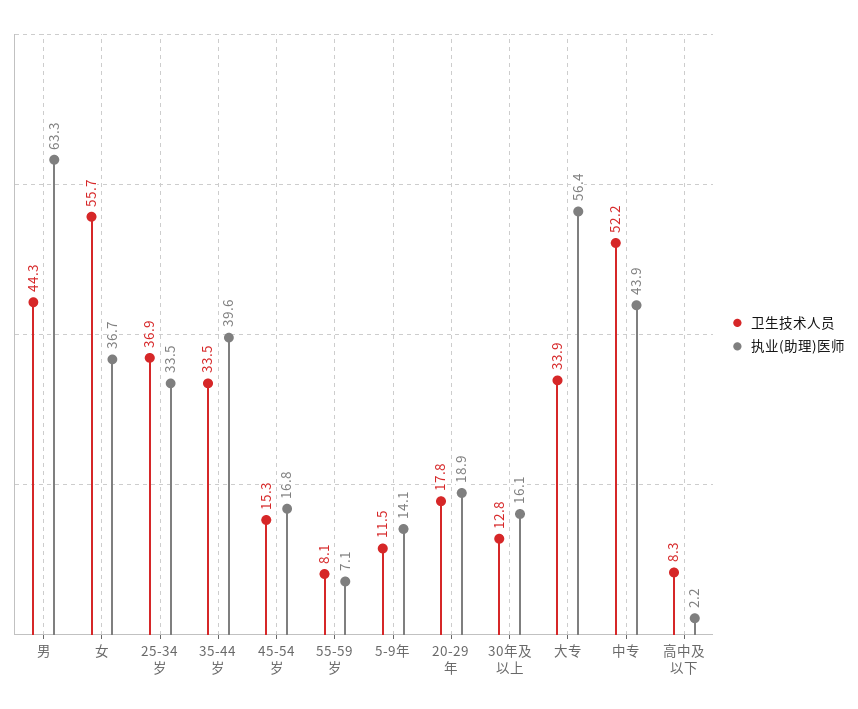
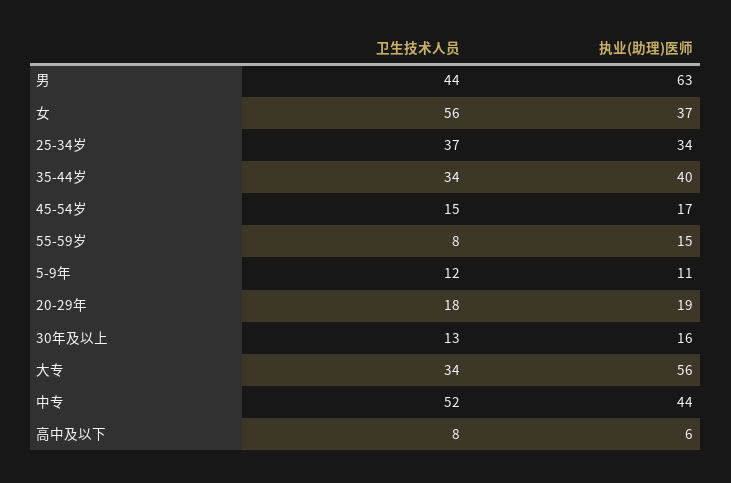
  {
    "卫生技术人员": {
      "男": 44.3,
      "女": 55.7,
      "25-34岁": 36.9,
      "35-44岁": 33.5,
      "45-54岁": 15.3,
      "55-59岁": 8.1,
      "5-9年": 11.5,
      "20-29年": 17.8,
      "30年及以上": 12.8,
      "大专": 33.9,
      "中专": 52.2,
      "高中及以下": 8.3
    },
    "执业(助理)医师": {
      "男": 63.3,
      "女": 36.7,
      "25-34岁": 33.5,
      "35-44岁": 39.6,
      "45-54岁": 16.8,
-     "55-59岁": 7.1,
+     "55-59岁": 15,
-     "5-9年": 14.1,
+     "5-9年": 11,
      "20-29年": 18.9,
      "30年及以上": 16.1,
      "大专": 56.4,
      "中专": 43.9,
-     "高中及以下": 2.2
+     "高中及以下": 6
    }
  }

